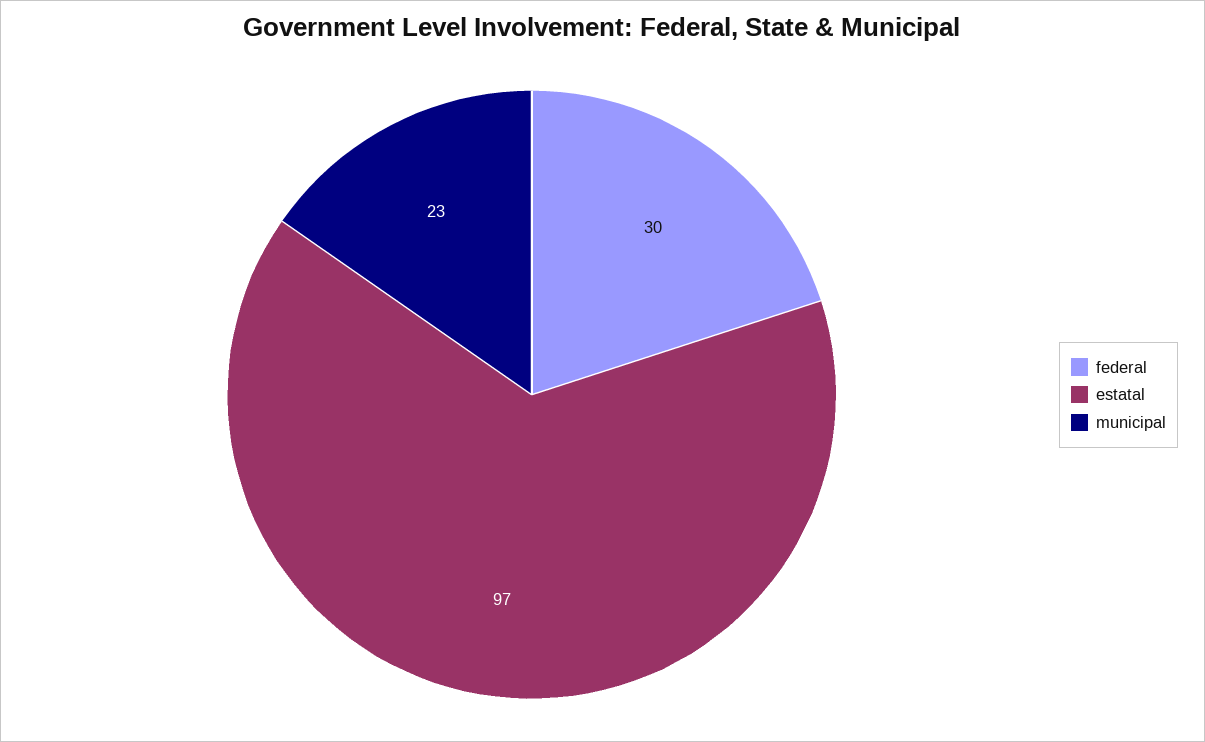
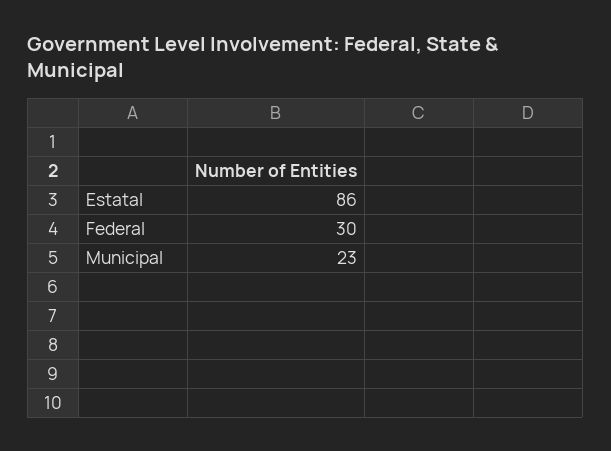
  {
    "federal": 30,
-   "estatal": 97,
+   "estatal": 86,
    "municipal": 23
  }

